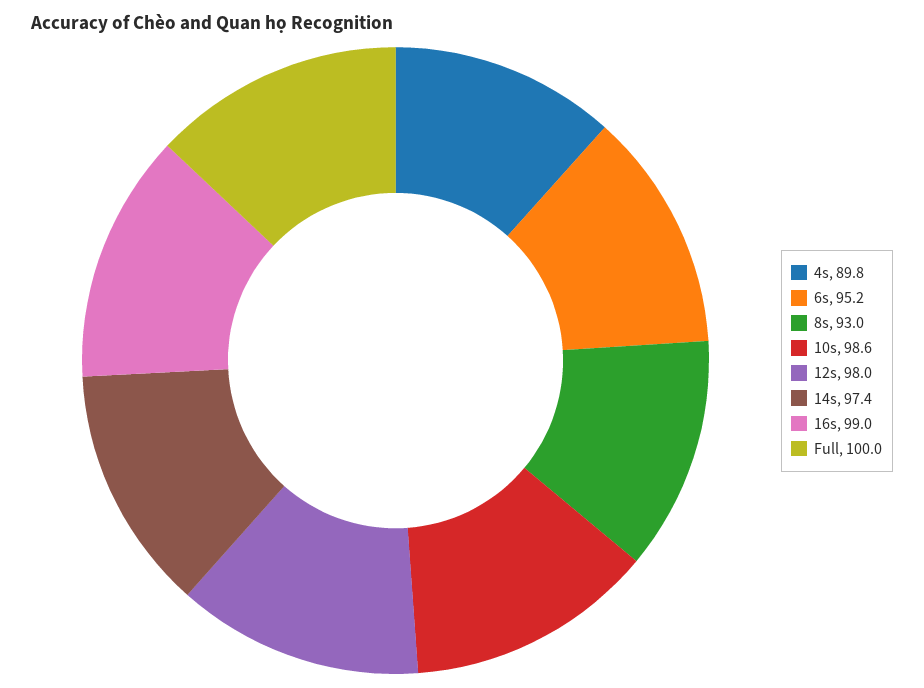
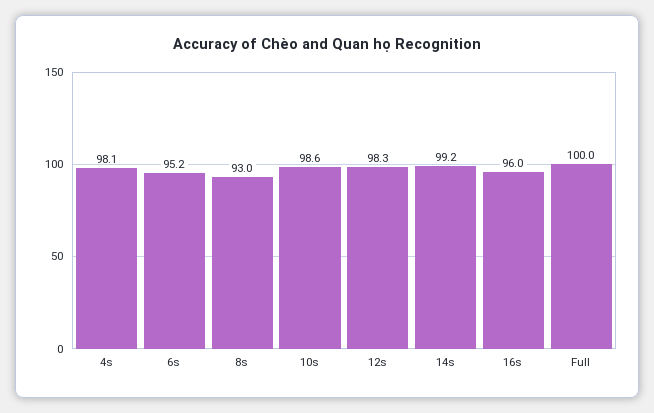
  {
-   "4s": 89.8,
+   "4s": 98.1,
    "6s": 95.2,
    "8s": 93,
    "10s": 98.6,
-   "12s": 98,
+   "12s": 98.3,
-   "14s": 97.4,
+   "14s": 99.2,
-   "16s": 99,
+   "16s": 96,
    "Full": 100
  }

